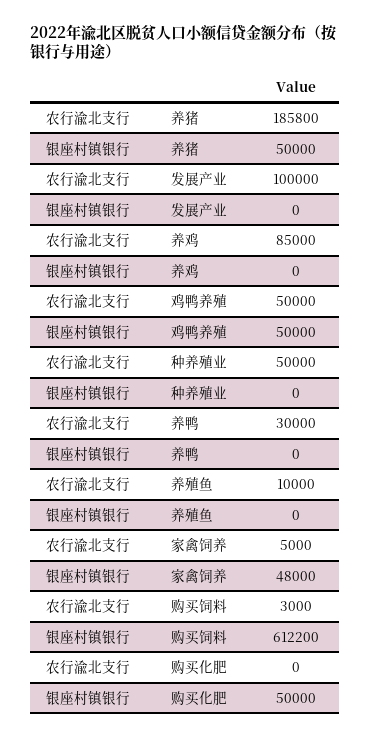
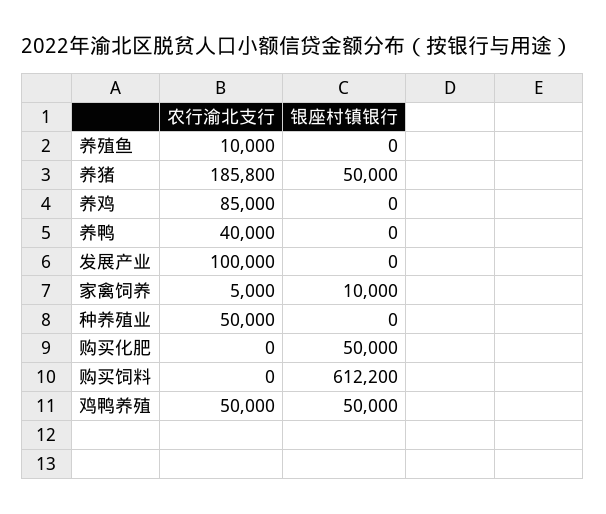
  {
    "农行渝北支行": {
      "养猪": 185800,
      "发展产业": 100000,
      "养鸡": 85000,
      "鸡鸭养殖": 50000,
      "种养殖业": 50000,
-     "养鸭": 30000,
+     "养鸭": 40000,
      "养殖鱼": 10000,
      "家禽饲养": 5000,
-     "购买饲料": 3000,
+     "购买饲料": 0,
      "购买化肥": 0
    },
    "银座村镇银行": {
      "养猪": 50000,
      "发展产业": 0,
      "养鸡": 0,
      "鸡鸭养殖": 50000,
      "种养殖业": 0,
      "养鸭": 0,
      "养殖鱼": 0,
-     "家禽饲养": 48000,
+     "家禽饲养": 10000,
      "购买饲料": 612200,
      "购买化肥": 50000
    }
  }

